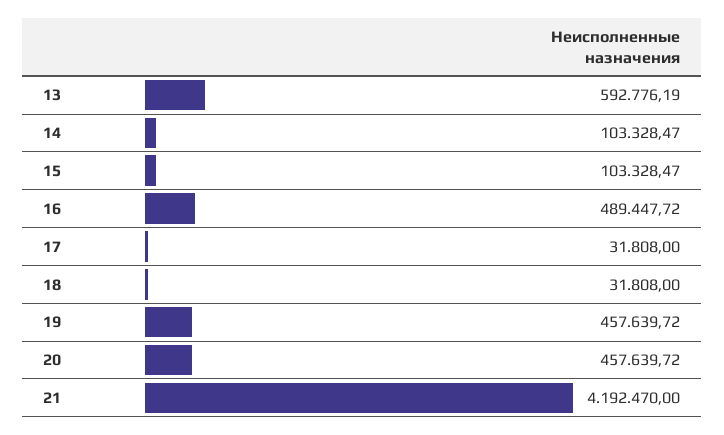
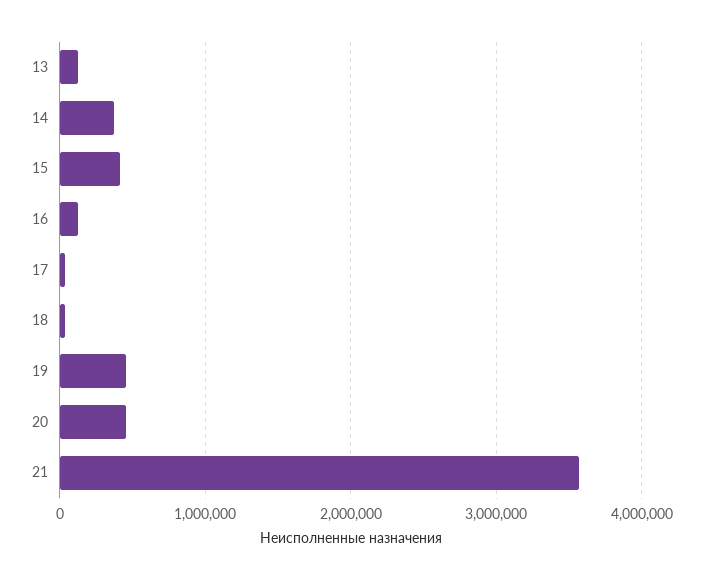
  {
-   "13": 592776.19,
+   "13": 100000,
-   "14": 103328.47,
+   "14": 400000,
-   "15": 103328.47,
+   "15": 400000,
-   "16": 489447.72,
+   "16": 100000,
    "17": 31808,
    "18": 31808,
    "19": 457639.72,
    "20": 457639.72,
-   "21": 4192470
+   "21": 3600000
  }

